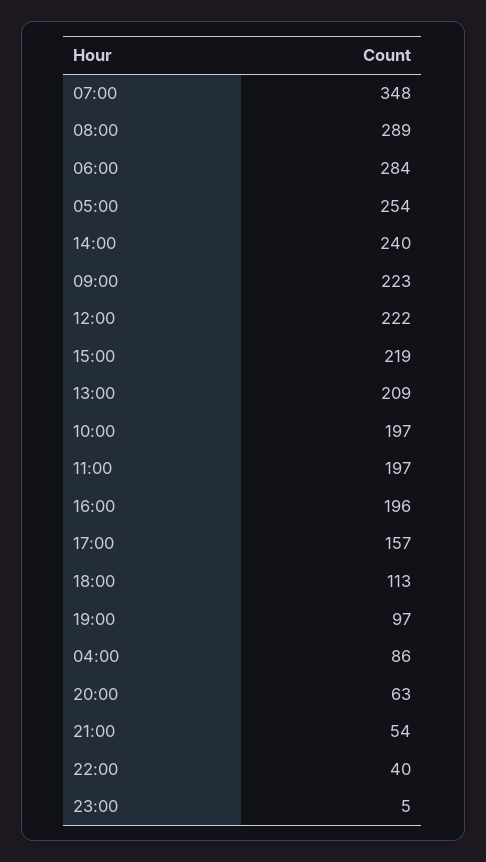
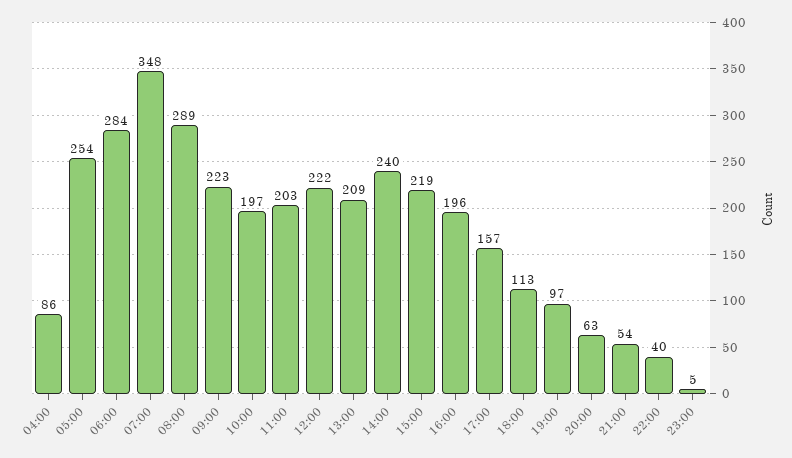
  {
    "07:00": 348,
    "08:00": 289,
    "06:00": 284,
    "05:00": 254,
    "14:00": 240,
    "09:00": 223,
    "12:00": 222,
    "15:00": 219,
    "13:00": 209,
    "10:00": 197,
-   "11:00": 197,
+   "11:00": 203,
    "16:00": 196,
    "17:00": 157,
    "18:00": 113,
    "19:00": 97,
    "04:00": 86,
    "20:00": 63,
    "21:00": 54,
    "22:00": 40,
    "23:00": 5
  }

